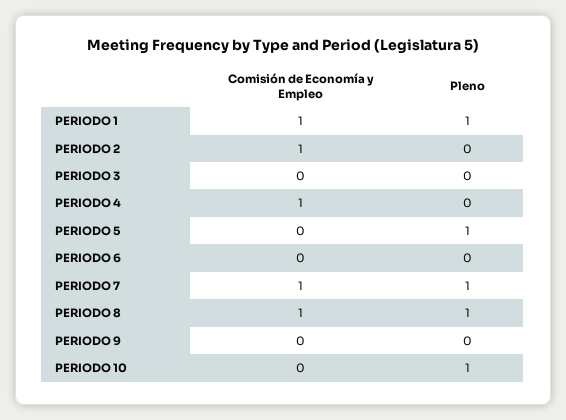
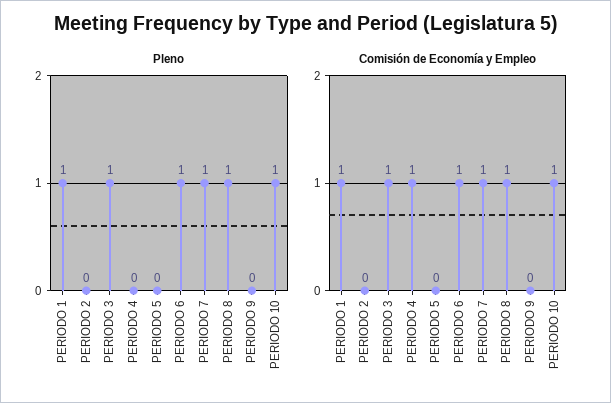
  {
    "Comisión de Economía y Empleo": {
      "PERIODO 1": 1,
-     "PERIODO 2": 1,
+     "PERIODO 2": 0,
-     "PERIODO 3": 0,
+     "PERIODO 3": 1,
      "PERIODO 4": 1,
      "PERIODO 5": 0,
-     "PERIODO 6": 0,
+     "PERIODO 6": 1,
      "PERIODO 7": 1,
      "PERIODO 8": 1,
      "PERIODO 9": 0,
-     "PERIODO 10": 0
+     "PERIODO 10": 1
    },
    "Pleno": {
      "PERIODO 1": 1,
      "PERIODO 2": 0,
-     "PERIODO 3": 0,
+     "PERIODO 3": 1,
      "PERIODO 4": 0,
-     "PERIODO 5": 1,
+     "PERIODO 5": 0,
-     "PERIODO 6": 0,
+     "PERIODO 6": 1,
      "PERIODO 7": 1,
      "PERIODO 8": 1,
      "PERIODO 9": 0,
      "PERIODO 10": 1
    }
  }

